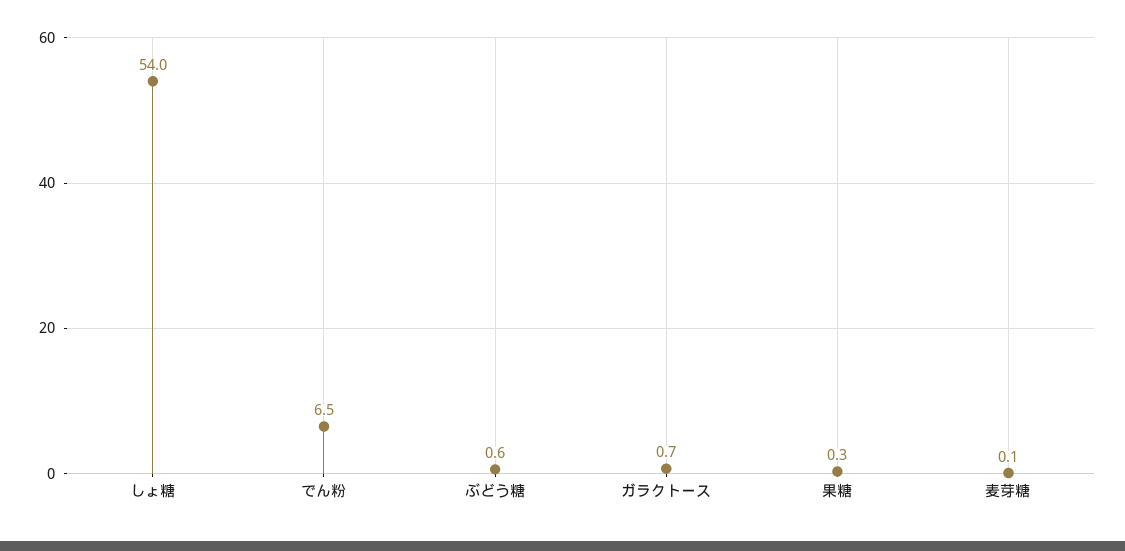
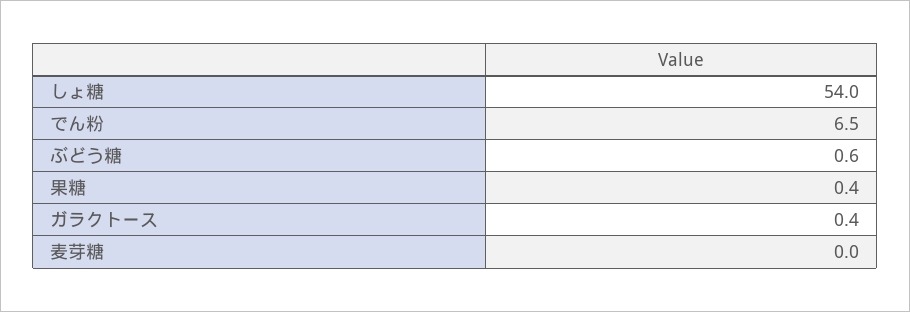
  {
    "しょ糖": 54,
    "でん粉": 6.5,
    "ぶどう糖": 0.6,
-   "ガラクトース": 0.7,
+   "ガラクトース": 0.4,
-   "果糖": 0.3,
+   "果糖": 0.4,
-   "麦芽糖": 0.1
+   "麦芽糖": 0
  }

